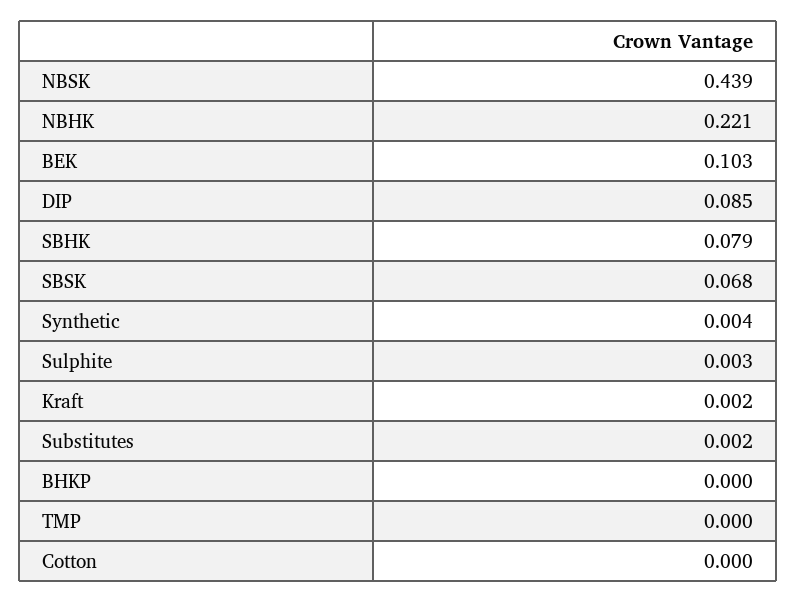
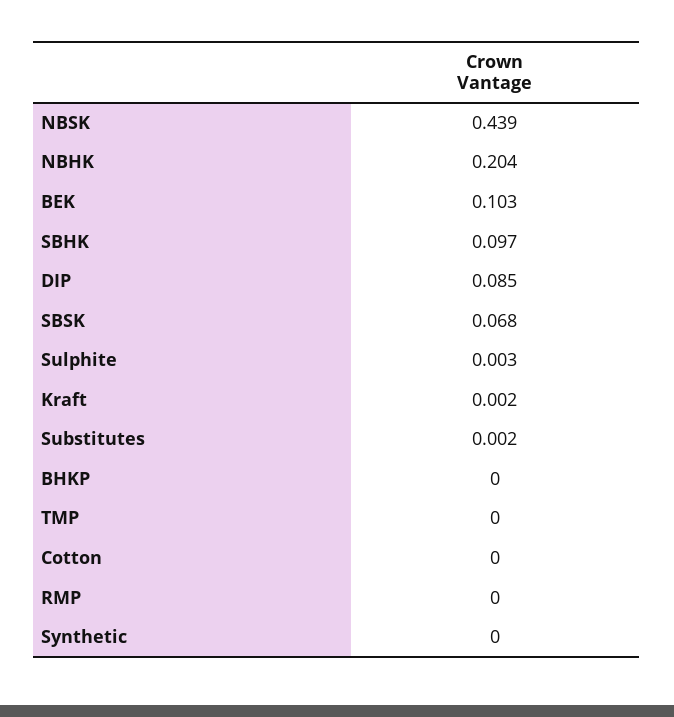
  {
    "NBSK": 0.439,
-   "NBHK": 0.221,
+   "NBHK": 0.204,
    "BEK": 0.103,
    "DIP": 0.085,
-   "SBHK": 0.079,
+   "SBHK": 0.097,
    "SBSK": 0.068,
-   "Synthetic": 0.004,
+   "Synthetic": 0,
    "Sulphite": 0.003,
    "Kraft": 0.002,
    "Substitutes": 0.002,
    "BHKP": 0,
    "TMP": 0,
-   "Cotton": 0
+   "Cotton": 0,
+   "RMP": 0
  }

